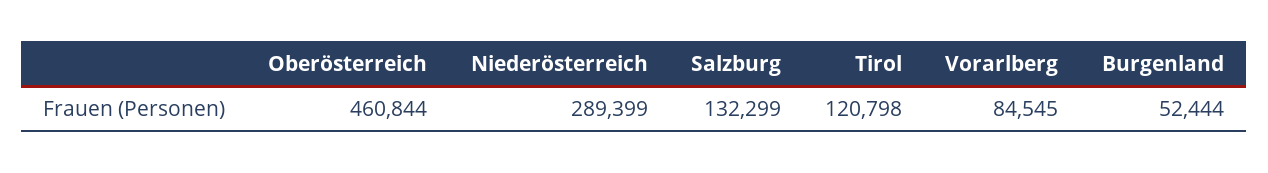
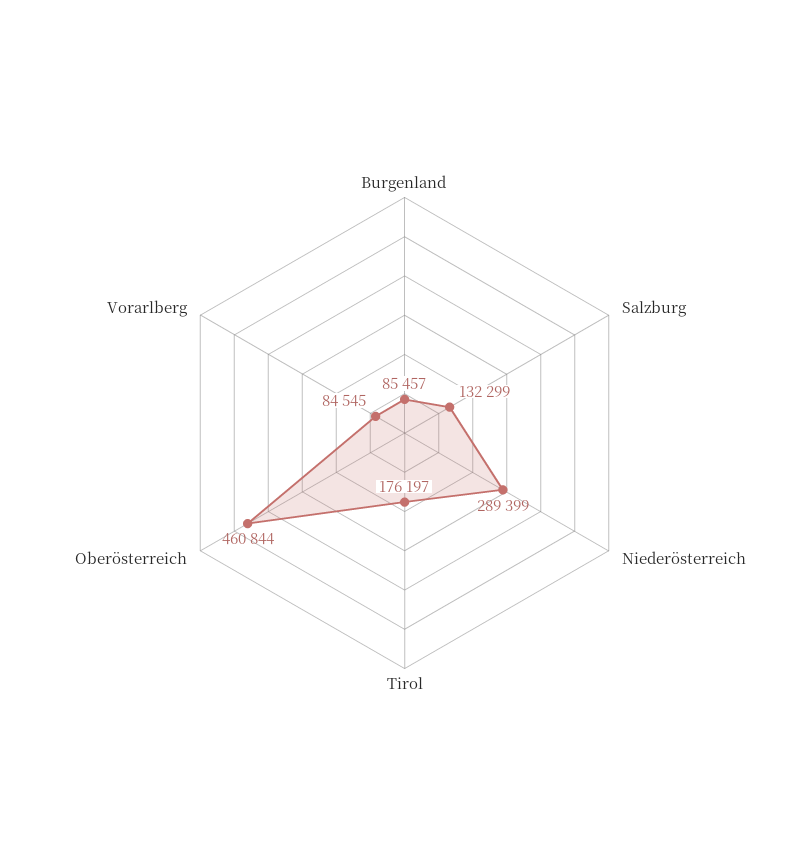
  {
    "Oberösterreich": 460844,
    "Niederösterreich": 289399,
    "Salzburg": 132299,
-   "Tirol": 120798,
+   "Tirol": 176197,
    "Vorarlberg": 84545,
-   "Burgenland": 52444
+   "Burgenland": 85457
  }

